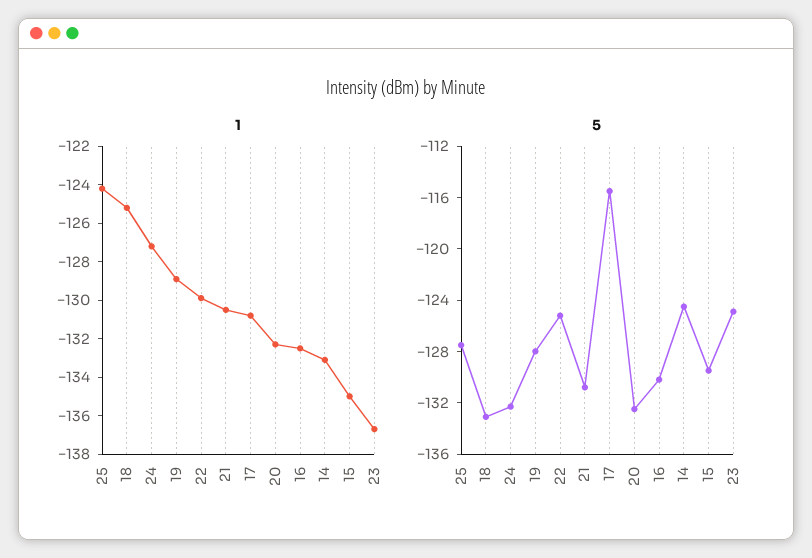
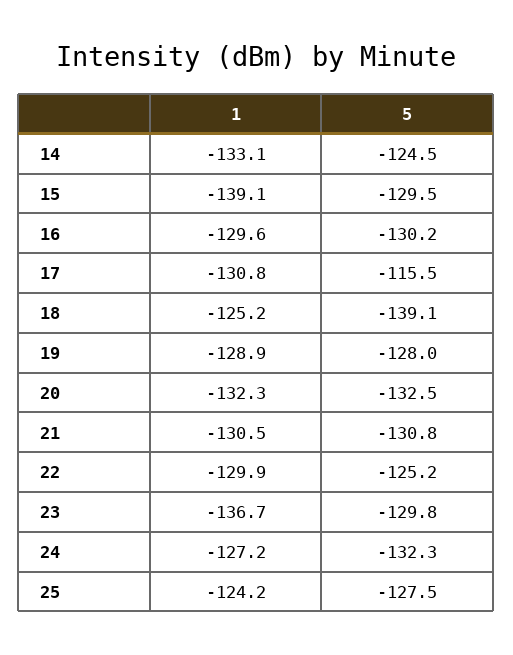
  {
    "1": {
      "25": -124.2,
      "18": -125.2,
      "24": -127.2,
      "19": -128.9,
      "22": -129.9,
      "21": -130.5,
      "17": -130.8,
      "20": -132.3,
-     "16": -132.5,
+     "16": -129.6,
      "14": -133.1,
-     "15": -135,
+     "15": -139.1,
      "23": -136.7
    },
    "5": {
      "25": -127.5,
-     "18": -133,
+     "18": -139.1,
      "24": -132.3,
      "19": -128,
      "22": -125.2,
      "21": -130.8,
      "17": -115.5,
      "20": -132.5,
      "16": -130.2,
      "14": -124.5,
      "15": -129.5,
-     "23": -125
+     "23": -129.8
    }
  }

